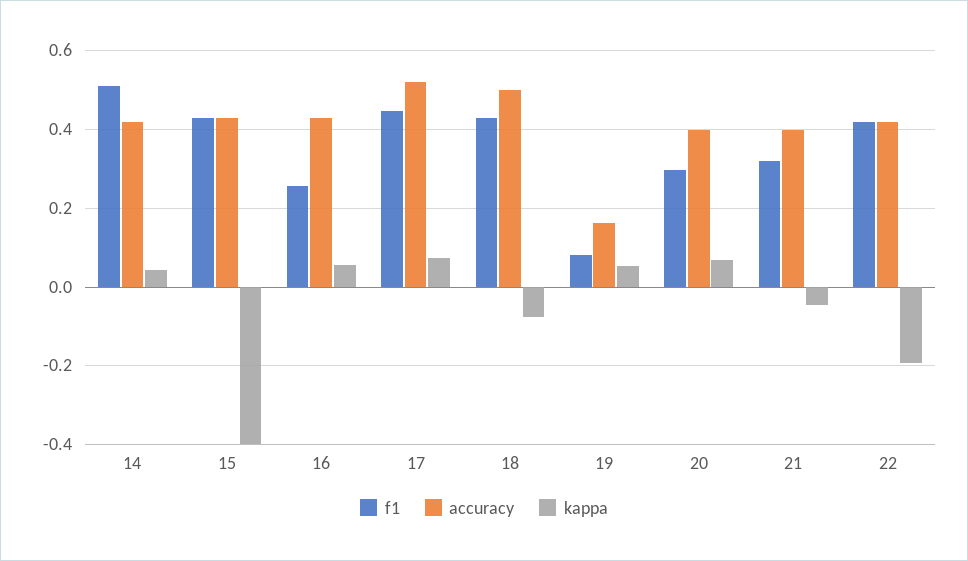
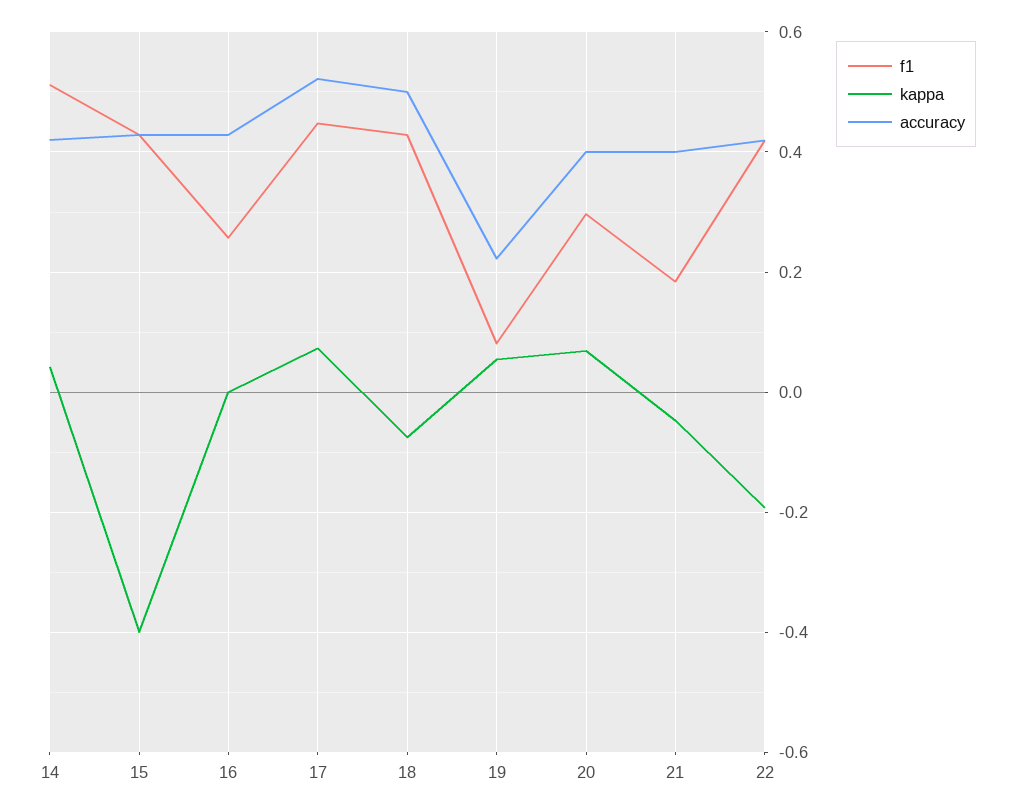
  {
    "f1": {
      "14": 0.52,
      "15": 0.42,
      "16": 0.26,
      "17": 0.44,
      "18": 0.42,
      "19": 0.08,
      "20": 0.3,
-     "21": 0.32,
+     "21": 0.18,
      "22": 0.42
    },
    "accuracy": {
      "14": 0.42,
      "15": 0.42,
      "16": 0.42,
      "17": 0.52,
      "18": 0.5,
-     "19": 0.16,
+     "19": 0.22,
      "20": 0.4,
      "21": 0.4,
      "22": 0.42
    },
    "kappa": {
      "14": 0.04,
      "15": -0.4,
-     "16": 0.06,
+     "16": 0,
      "17": 0.08,
      "18": -0.08,
      "19": 0.06,
      "20": 0.06,
      "21": -0.04,
      "22": -0.2
    }
  }

